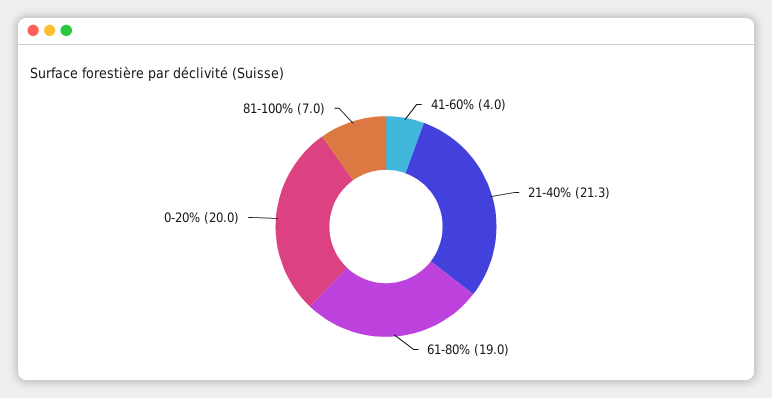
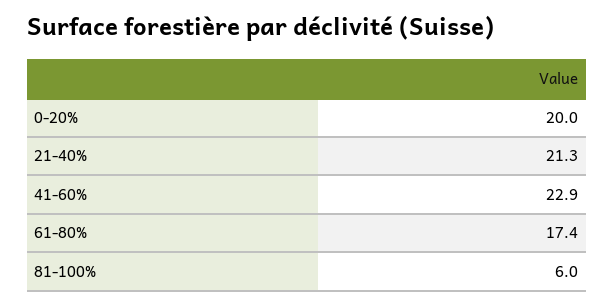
  {
-   "41-60%": 4,
+   "41-60%": 22.9,
    "21-40%": 21.3,
-   "61-80%": 19,
+   "61-80%": 17.4,
    "0-20%": 20,
-   "81-100%": 7
+   "81-100%": 6
  }

